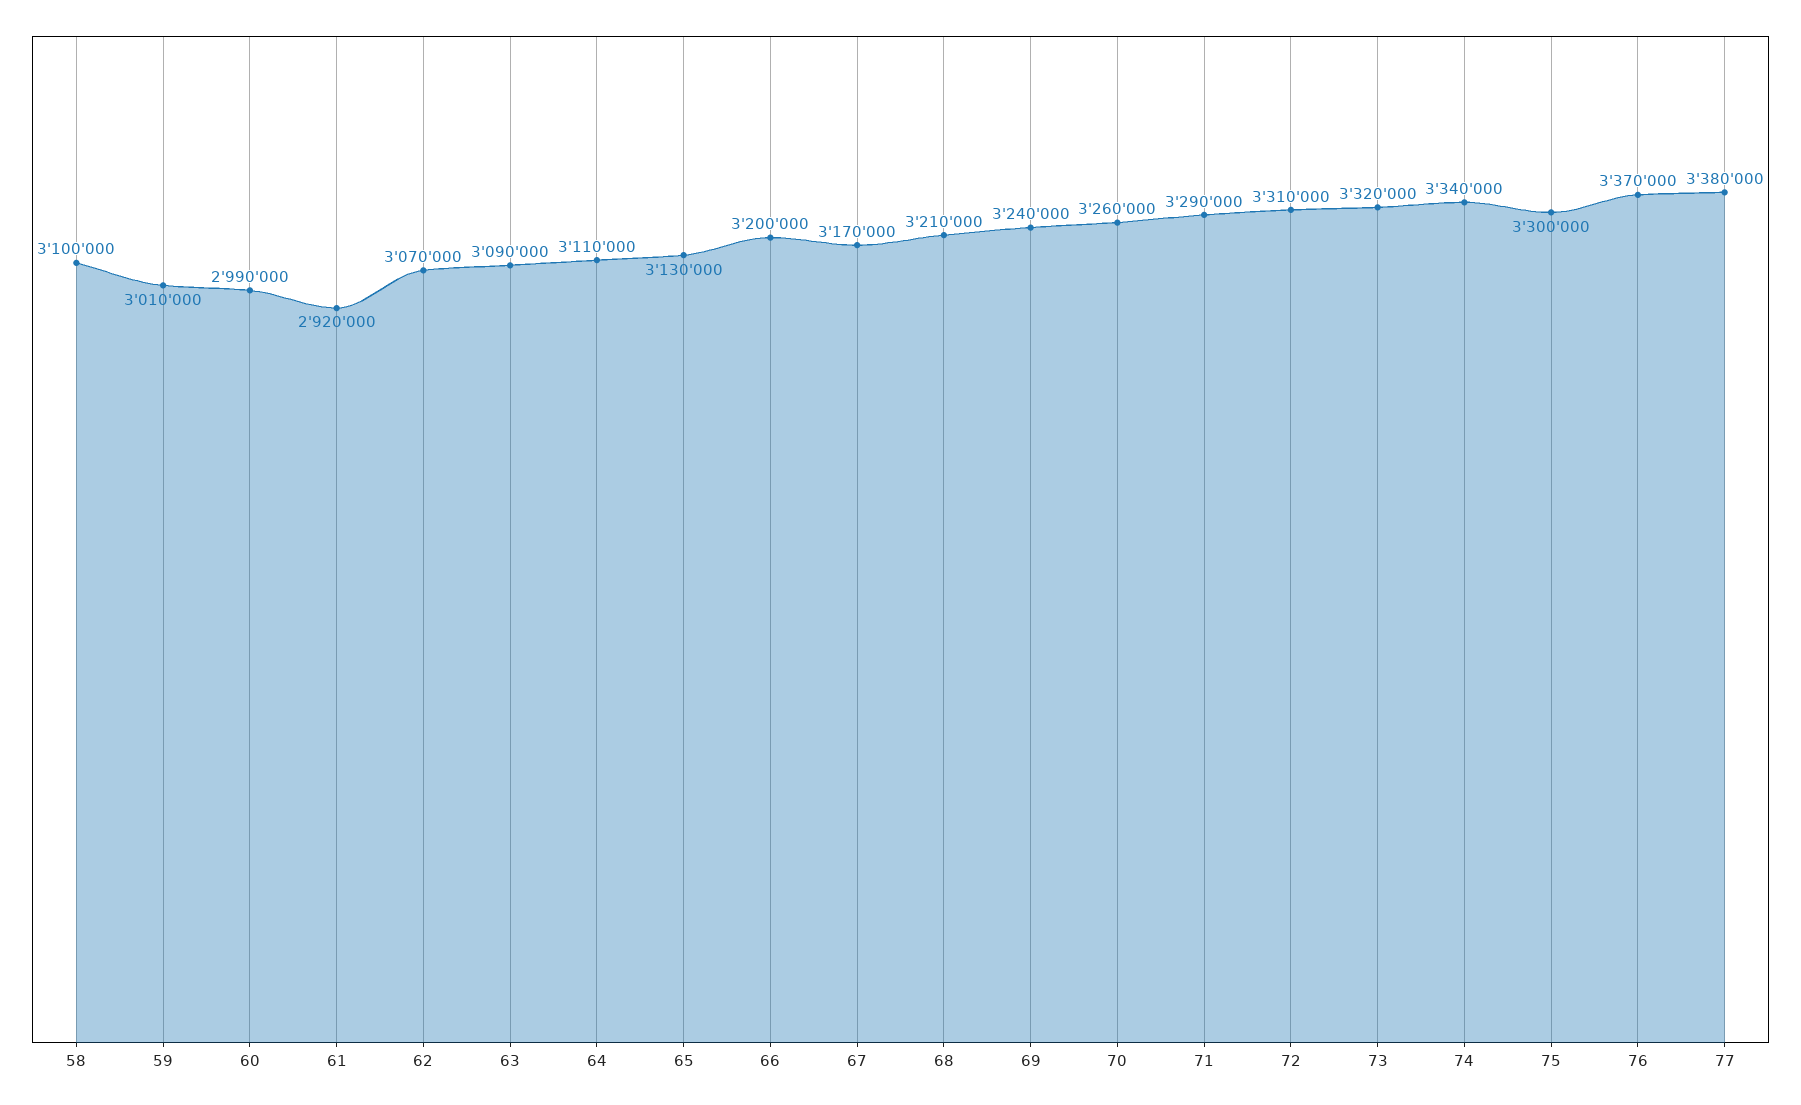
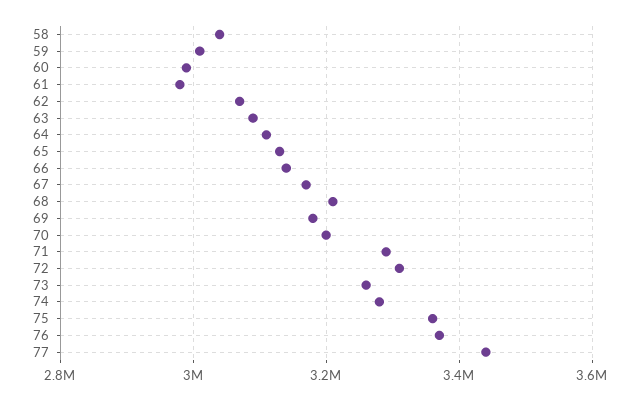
  {
-   "58": 3100000,
+   "58": 3040000,
    "59": 3010000,
    "60": 2990000,
-   "61": 2920000,
+   "61": 2980000,
    "62": 3070000,
    "63": 3090000,
    "64": 3110000,
    "65": 3130000,
-   "66": 3200000,
+   "66": 3140000,
    "67": 3170000,
    "68": 3210000,
-   "69": 3240000,
+   "69": 3180000,
-   "70": 3260000,
+   "70": 3200000,
    "71": 3290000,
    "72": 3310000,
-   "73": 3320000,
+   "73": 3260000,
-   "74": 3340000,
+   "74": 3280000,
-   "75": 3300000,
+   "75": 3360000,
    "76": 3370000,
-   "77": 3380000
+   "77": 3440000
  }

